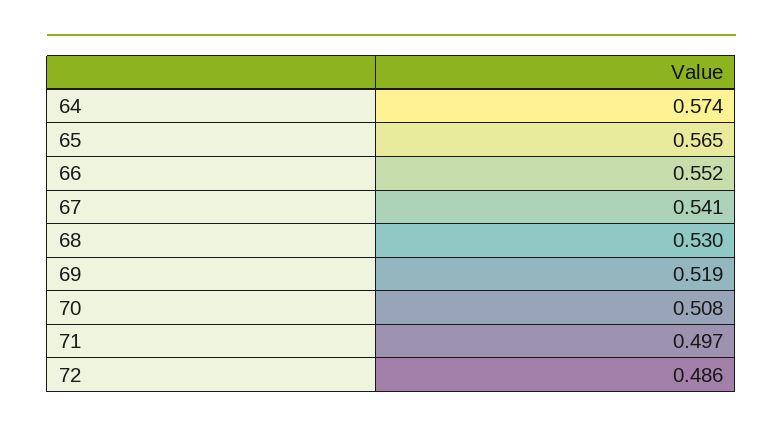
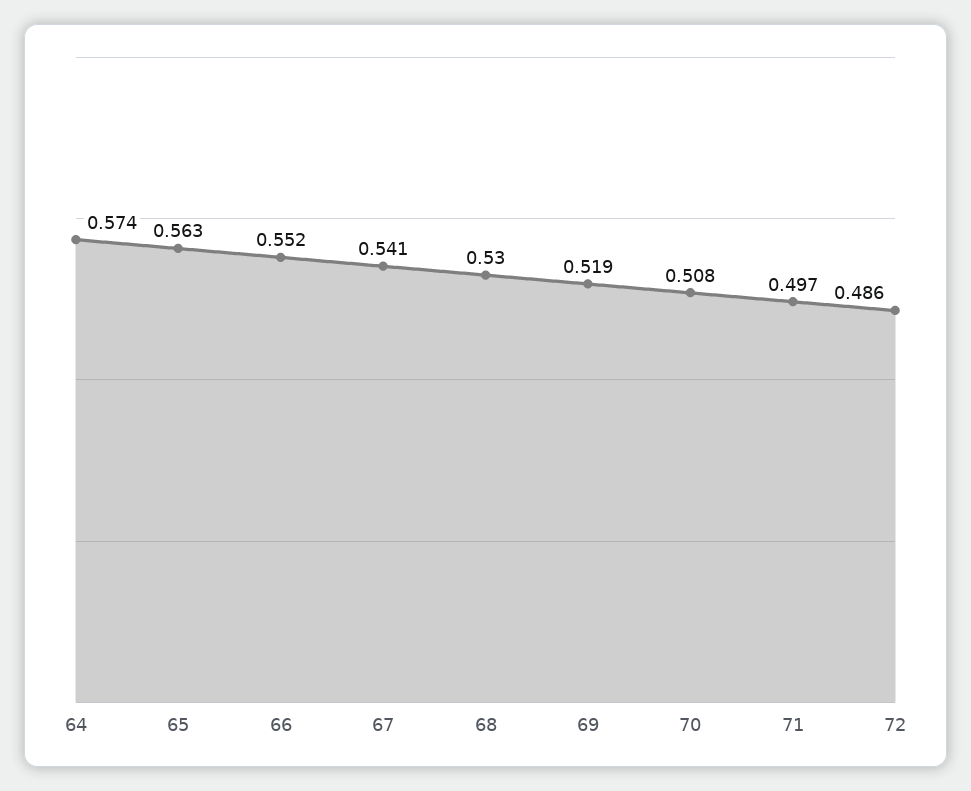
  {
    "64": 0.574,
-   "65": 0.565,
+   "65": 0.563,
    "66": 0.552,
    "67": 0.541,
    "68": 0.53,
    "69": 0.519,
    "70": 0.508,
    "71": 0.497,
    "72": 0.486
  }

